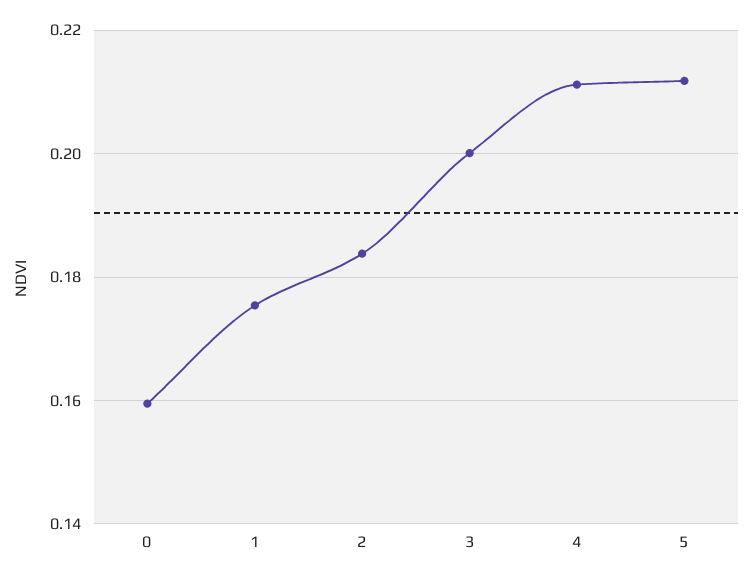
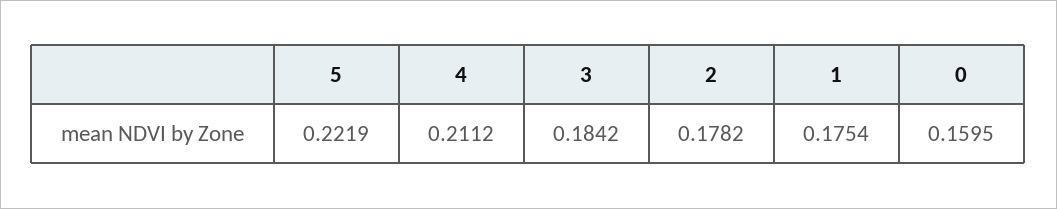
  {
    "0": 0.1595,
    "1": 0.1754,
-   "2": 0.184,
+   "2": 0.1782,
-   "3": 0.2,
+   "3": 0.1842,
    "4": 0.2112,
-   "5": 0.212
+   "5": 0.2219
  }

